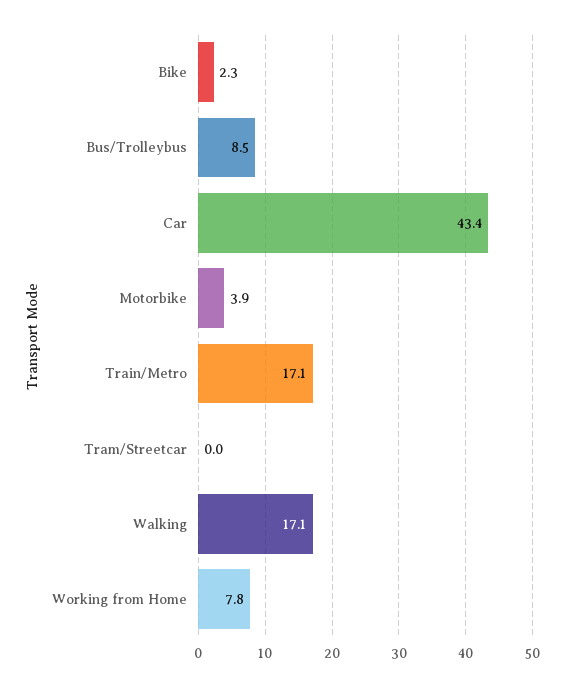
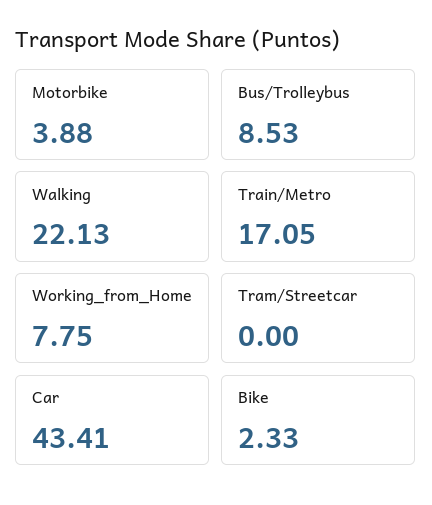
  {
    "Bike": 2.33,
    "Bus/Trolleybus": 8.53,
    "Car": 43.41,
    "Motorbike": 3.88,
    "Train/Metro": 17.05,
    "Tram/Streetcar": 0,
-   "Walking": 17.1,
+   "Walking": 22.13,
    "Working from Home": 7.75
  }

